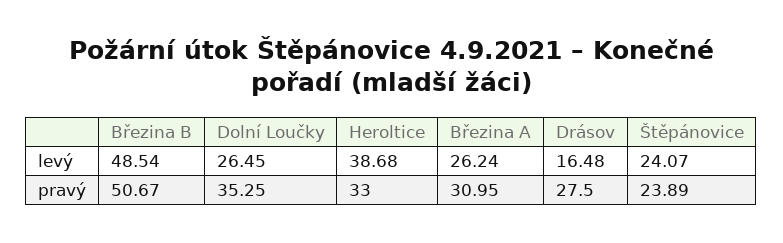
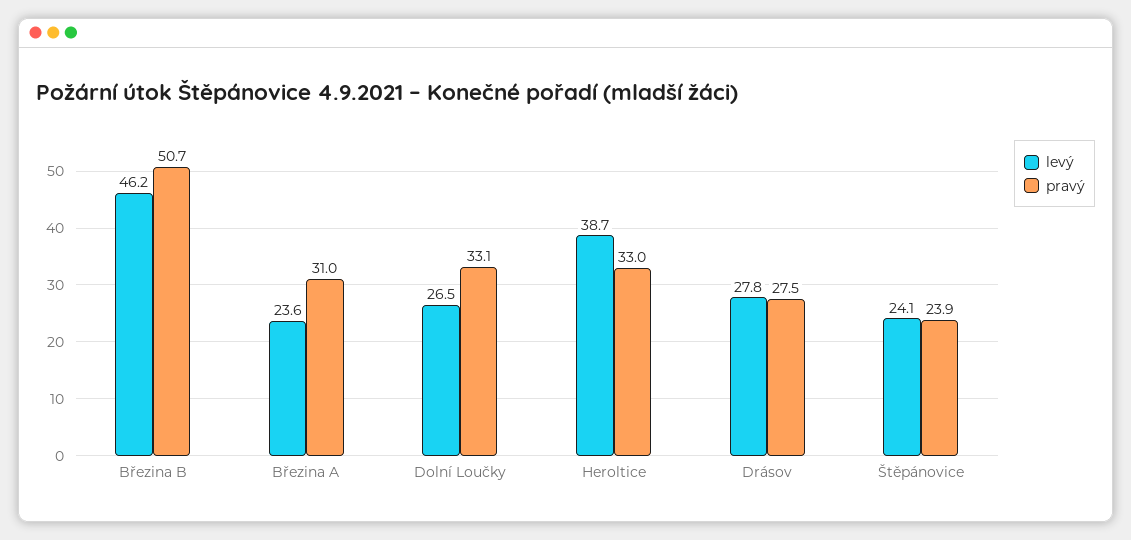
  {
    "levý": {
-     "Březina B": 48.54,
+     "Březina B": 46.2,
      "Dolní Loučky": 26.45,
      "Heroltice": 38.68,
-     "Březina A": 26.24,
+     "Březina A": 23.6,
-     "Drásov": 16.48,
+     "Drásov": 27.8,
      "Štěpánovice": 24.07
    },
    "pravý": {
      "Březina B": 50.67,
-     "Dolní Loučky": 35.25,
+     "Dolní Loučky": 33.1,
      "Heroltice": 33,
      "Březina A": 30.95,
      "Drásov": 27.5,
      "Štěpánovice": 23.89
    }
  }

